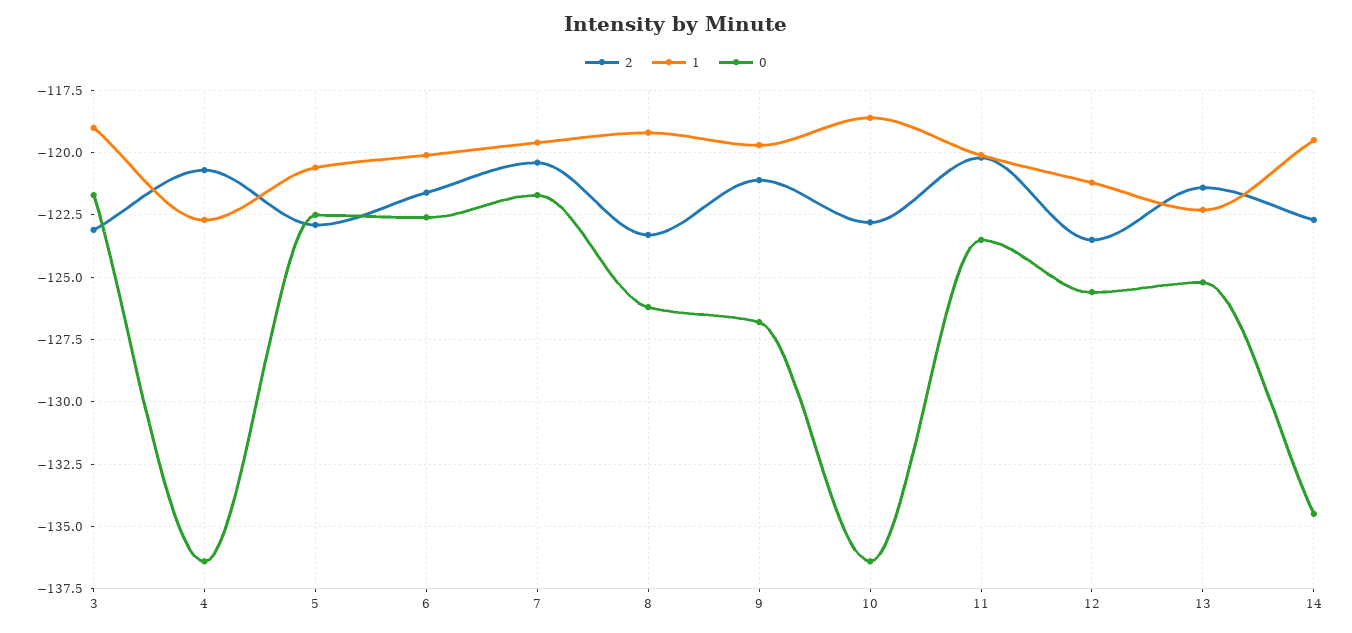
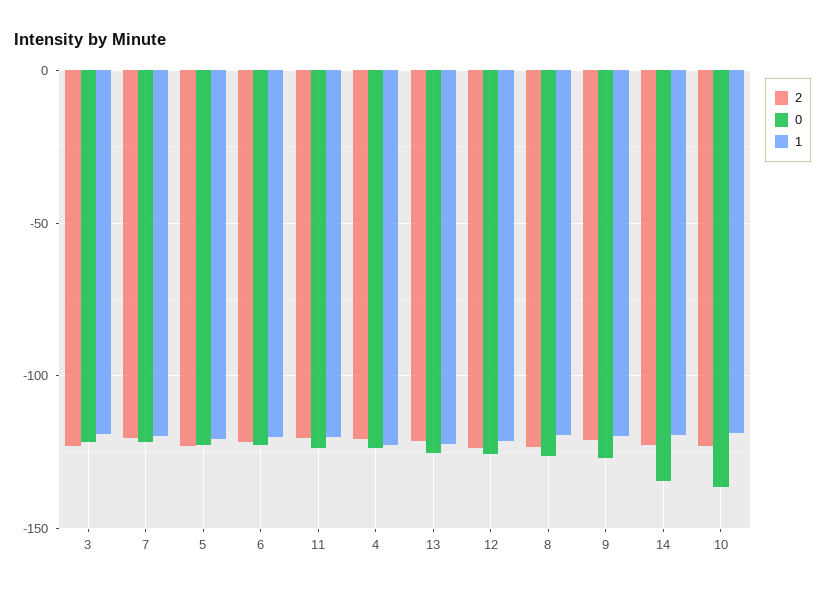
  {
    "2": {
      "3": -123,
      "4": -120.5,
      "5": -123,
      "6": -121.5,
      "7": -120.5,
      "8": -123.5,
      "9": -121,
      "10": -123,
      "11": -120,
      "12": -123.5,
      "13": -121.5,
      "14": -122.5
    },
    "1": {
      "3": -119,
      "4": -122.5,
      "5": -120.5,
      "6": -120,
      "7": -119.5,
      "8": -119,
      "9": -119.5,
      "10": -118.5,
      "11": -120,
      "12": -121,
      "13": -122.5,
      "14": -119.5
    },
    "0": {
      "3": -121.5,
-     "4": -136.5,
+     "4": -125,
      "5": -122.5,
      "6": -122.5,
      "7": -121.5,
      "8": -126,
      "9": -127,
      "10": -136.5,
      "11": -123.5,
      "12": -125.5,
      "13": -125,
      "14": -134.5
    }
  }

